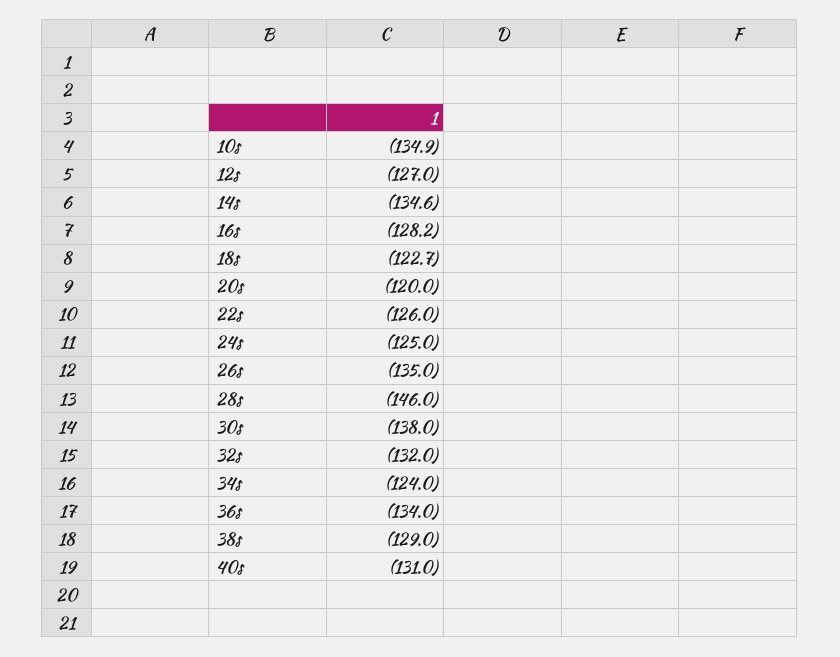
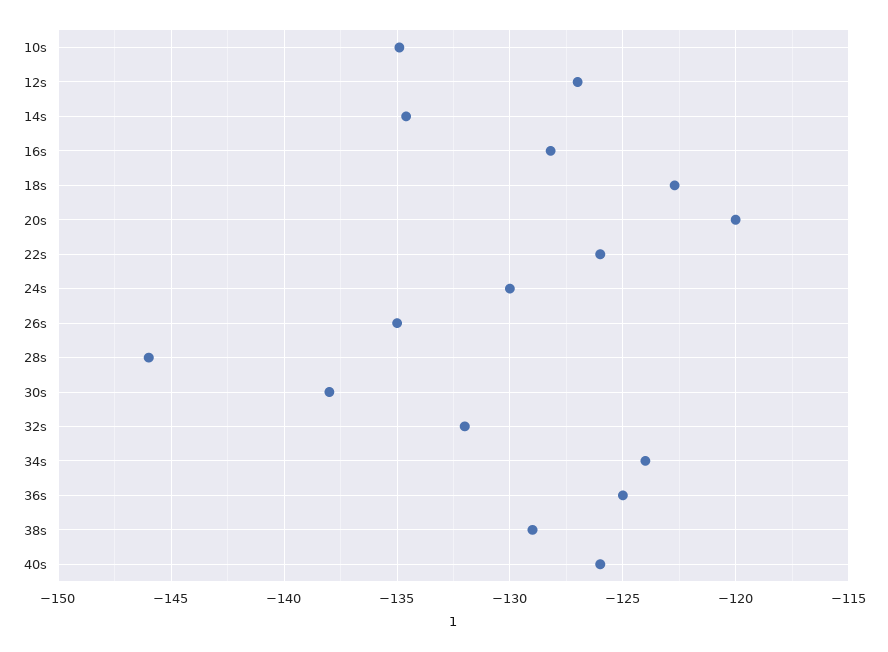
  {
    "10s": -134.9,
    "12s": -127,
    "14s": -134.6,
    "16s": -128.2,
    "18s": -122.7,
    "20s": -120,
    "22s": -126,
-   "24s": -125,
+   "24s": -130,
    "26s": -135,
    "28s": -146,
    "30s": -138,
    "32s": -132,
    "34s": -124,
-   "36s": -134,
+   "36s": -125,
    "38s": -129,
-   "40s": -131
+   "40s": -126
  }

